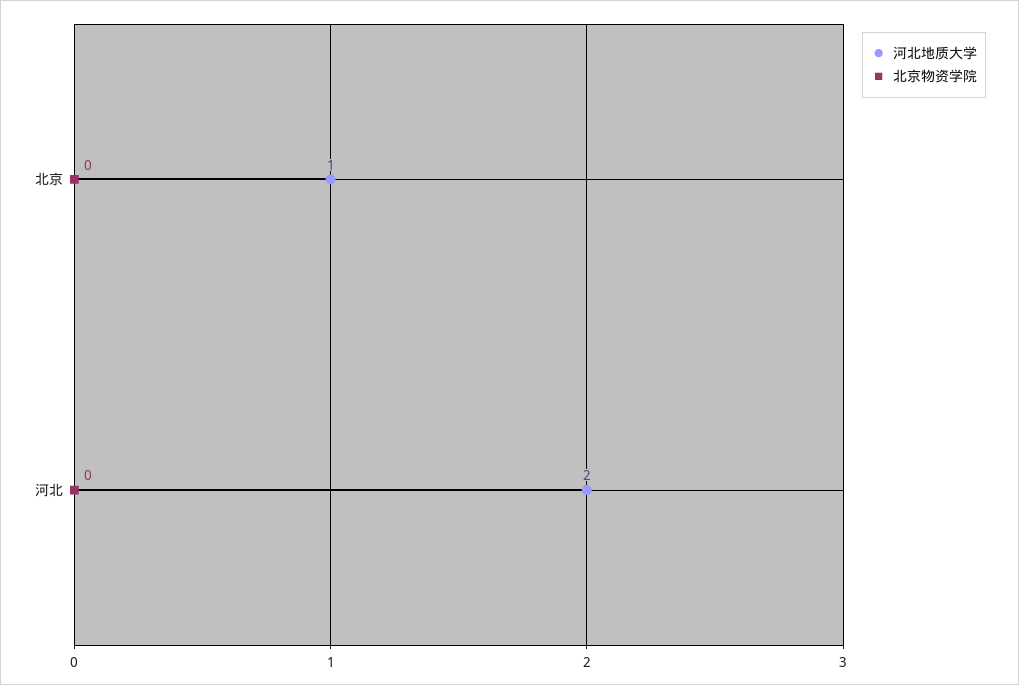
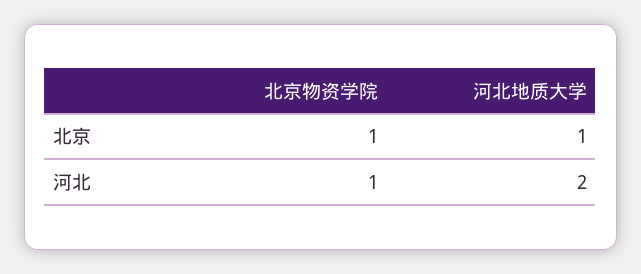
  {
    "河北地质大学": {
      "北京": 1,
      "河北": 2
    },
    "北京物资学院": {
-     "北京": 0,
+     "北京": 1,
-     "河北": 0
+     "河北": 1
    }
  }

